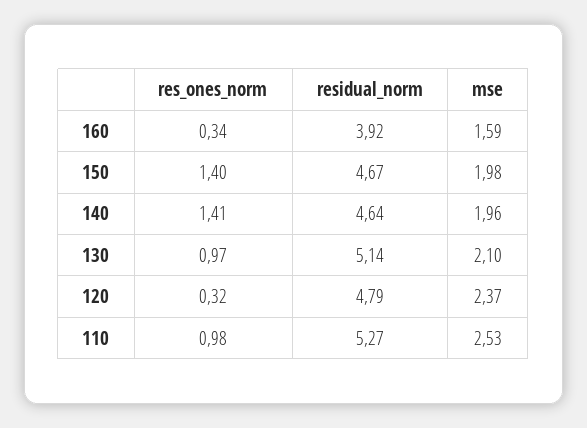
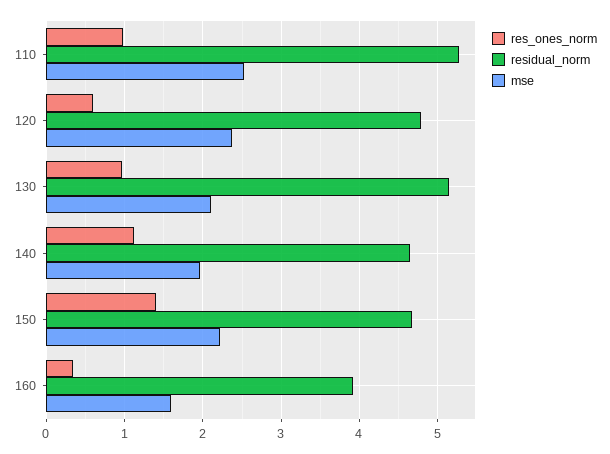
  {
    "res_ones_norm": {
      "160": 0.34,
      "150": 1.4,
-     "140": 1.41,
+     "140": 1.1,
      "130": 0.97,
-     "120": 0.32,
+     "120": 0.6,
      "110": 0.98
    },
    "residual_norm": {
      "160": 3.92,
      "150": 4.67,
      "140": 4.64,
      "130": 5.14,
      "120": 4.79,
      "110": 5.27
    },
    "mse": {
      "160": 1.59,
-     "150": 1.98,
+     "150": 2.2,
      "140": 1.96,
      "130": 2.1,
      "120": 2.37,
      "110": 2.53
    }
  }

